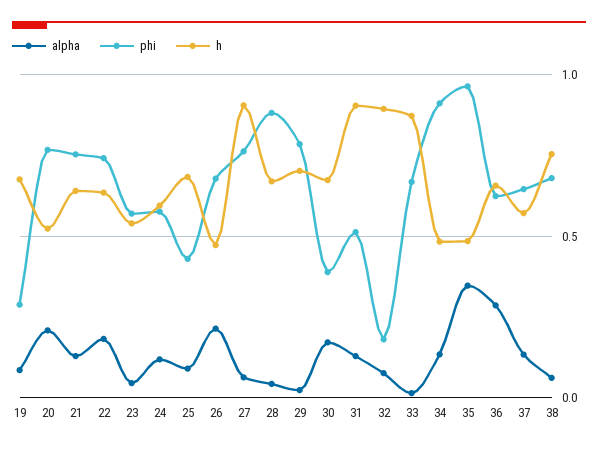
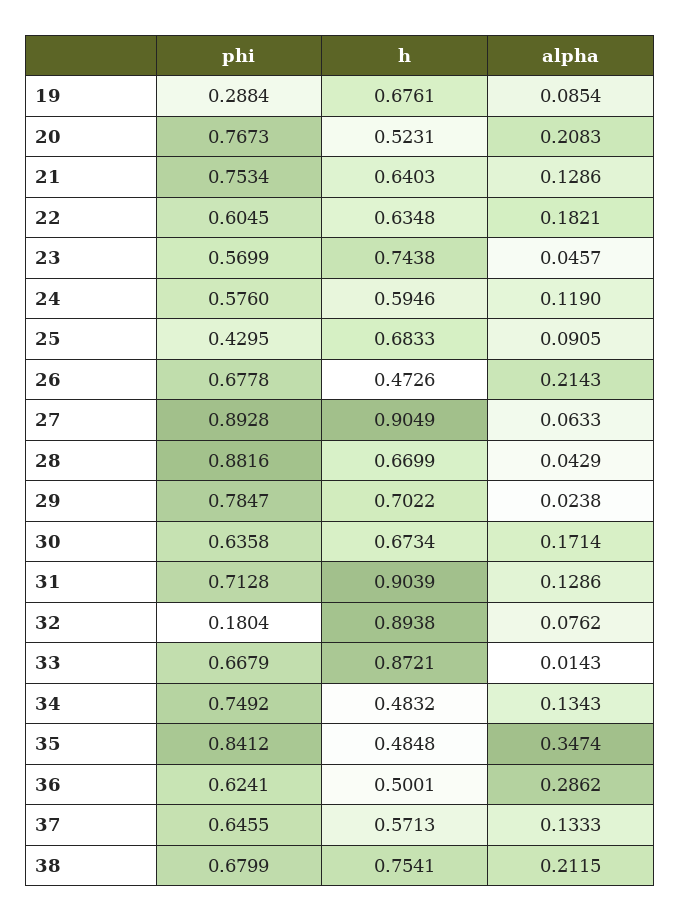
  {
    "alpha": {
      "19": 0.0854,
      "20": 0.2083,
      "21": 0.1286,
      "22": 0.1821,
      "23": 0.0457,
      "24": 0.119,
      "25": 0.0905,
      "26": 0.2143,
      "27": 0.0633,
      "28": 0.0429,
      "29": 0.0238,
      "30": 0.1714,
      "31": 0.1286,
      "32": 0.0762,
      "33": 0.0143,
      "34": 0.1343,
      "35": 0.3474,
      "36": 0.2862,
      "37": 0.1333,
-     "38": 0.05
+     "38": 0.2115
    },
    "phi": {
      "19": 0.2884,
      "20": 0.7673,
      "21": 0.7534,
-     "22": 0.75,
+     "22": 0.6045,
      "23": 0.5699,
      "24": 0.576,
      "25": 0.4295,
      "26": 0.6778,
-     "27": 0.75,
+     "27": 0.8928,
      "28": 0.8816,
      "29": 0.7847,
-     "30": 0.4,
+     "30": 0.6358,
-     "31": 0.5,
+     "31": 0.7128,
      "32": 0.1804,
      "33": 0.6679,
-     "34": 0.9,
+     "34": 0.7492,
-     "35": 0.95,
+     "35": 0.8412,
      "36": 0.6241,
      "37": 0.6455,
      "38": 0.6799
    },
    "h": {
      "19": 0.6761,
      "20": 0.5231,
      "21": 0.6403,
      "22": 0.6348,
-     "23": 0.55,
+     "23": 0.7438,
      "24": 0.5946,
      "25": 0.6833,
      "26": 0.4726,
      "27": 0.9049,
      "28": 0.6699,
      "29": 0.7022,
      "30": 0.6734,
      "31": 0.9039,
      "32": 0.8938,
      "33": 0.8721,
      "34": 0.4832,
      "35": 0.4848,
-     "36": 0.65,
+     "36": 0.5001,
      "37": 0.5713,
      "38": 0.7541
    }
  }

